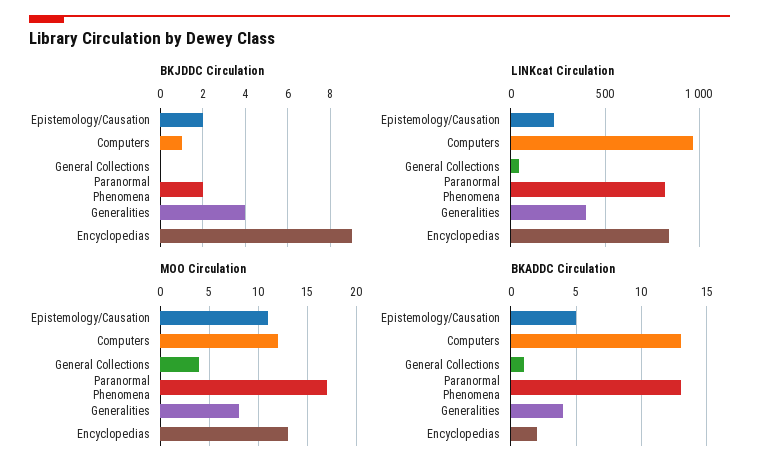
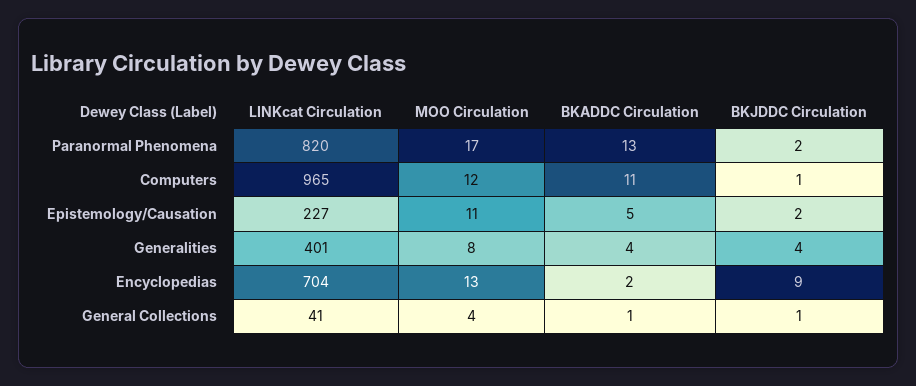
  {
    "BKJDDC Circulation": {
      "Epistemology/Causation": 2,
      "Computers": 1,
-     "General Collections": 0,
+     "General Collections": 1,
      "Paranormal Phenomena": 2,
      "Generalities": 4,
      "Encyclopedias": 9
    },
    "LINKcat Circulation": {
      "Epistemology/Causation": 227,
      "Computers": 965,
      "General Collections": 41,
      "Paranormal Phenomena": 820,
      "Generalities": 401,
-     "Encyclopedias": 850
+     "Encyclopedias": 704
    },
    "MOO Circulation": {
      "Epistemology/Causation": 11,
      "Computers": 12,
      "General Collections": 4,
      "Paranormal Phenomena": 17,
      "Generalities": 8,
      "Encyclopedias": 13
    },
    "BKADDC Circulation": {
      "Epistemology/Causation": 5,
-     "Computers": 13,
+     "Computers": 11,
      "General Collections": 1,
      "Paranormal Phenomena": 13,
      "Generalities": 4,
      "Encyclopedias": 2
    }
  }

